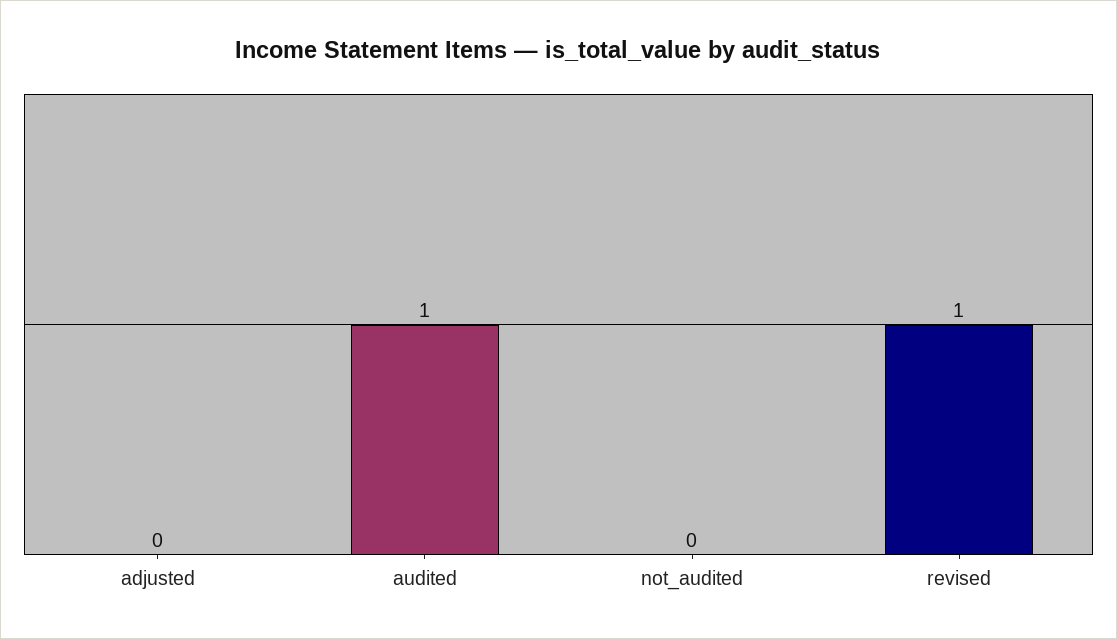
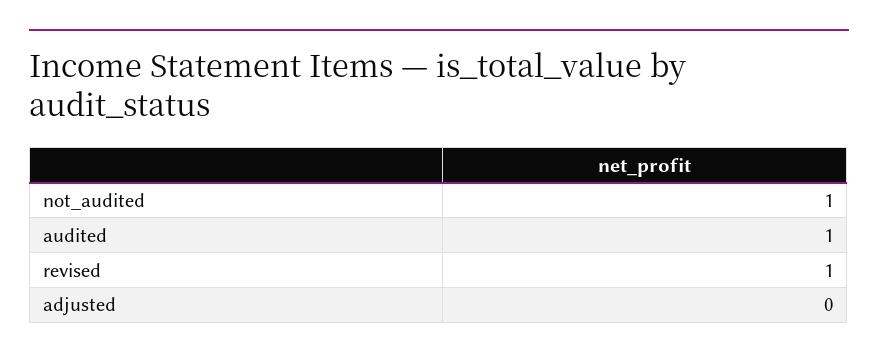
  {
    "adjusted": 0,
    "audited": 1,
-   "not_audited": 0,
+   "not_audited": 1,
    "revised": 1
  }

